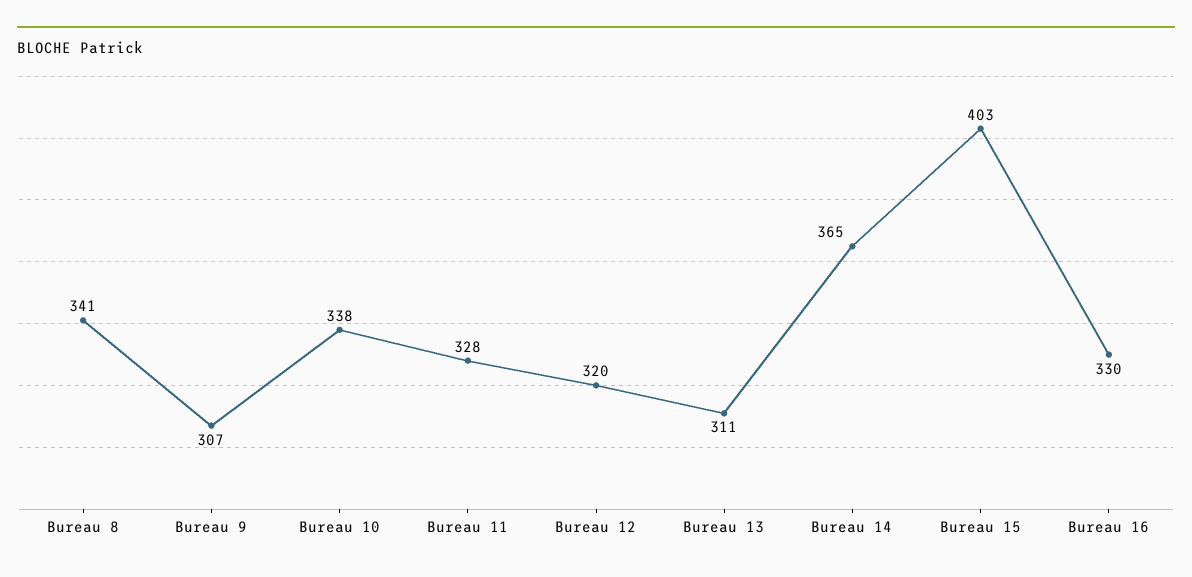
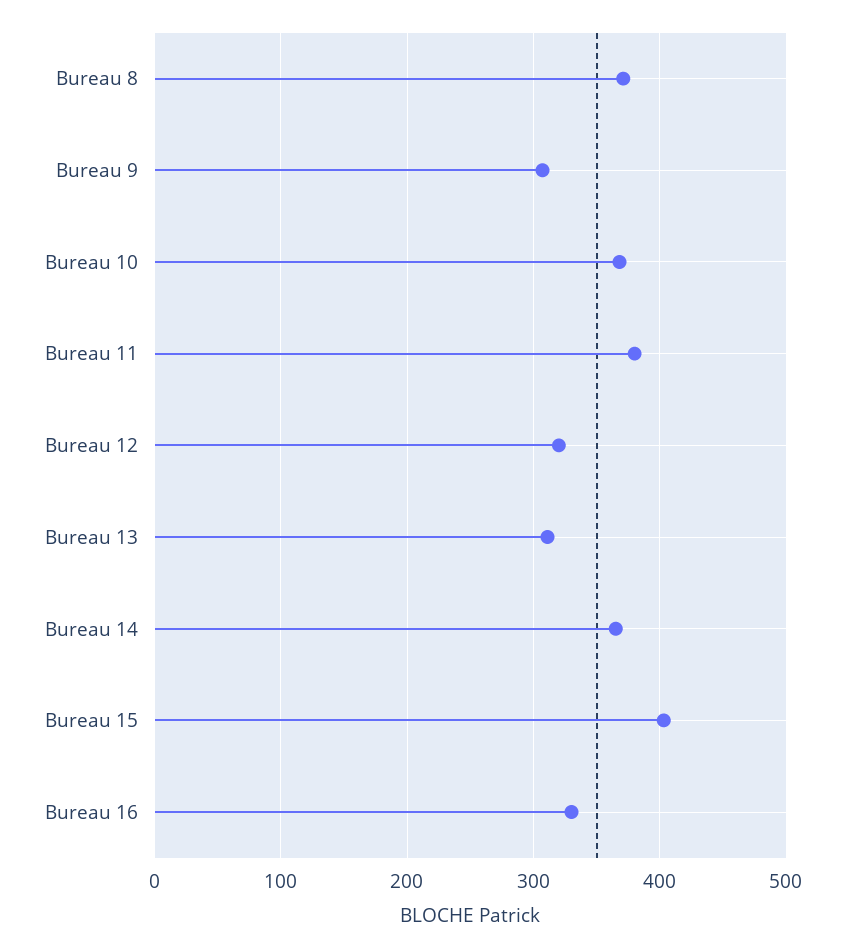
  {
-   "Bureau 8": 341,
+   "Bureau 8": 370,
    "Bureau 9": 307,
-   "Bureau 10": 338,
+   "Bureau 10": 370,
-   "Bureau 11": 328,
+   "Bureau 11": 380,
    "Bureau 12": 320,
    "Bureau 13": 311,
    "Bureau 14": 365,
    "Bureau 15": 403,
    "Bureau 16": 330
  }

